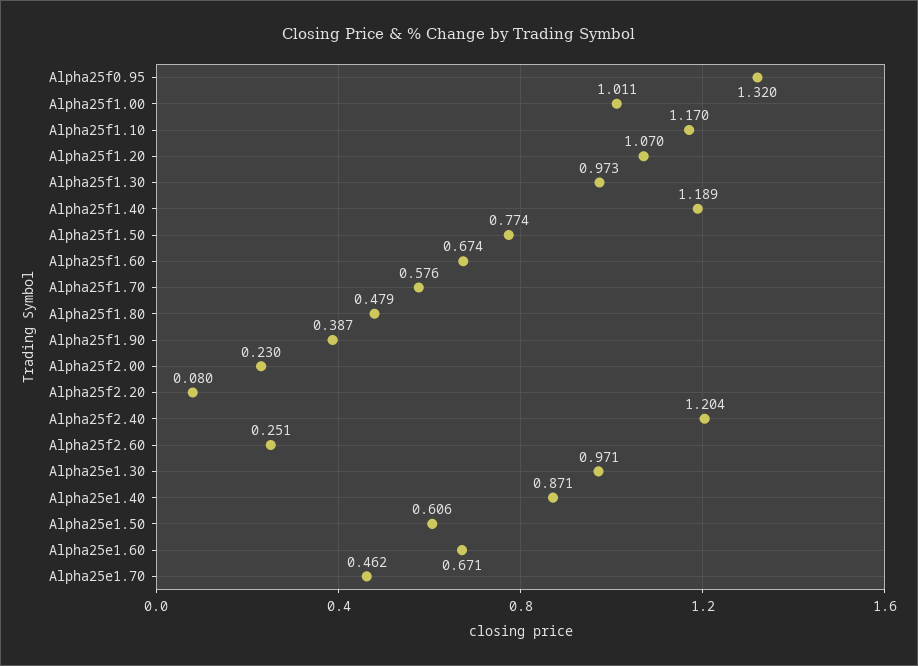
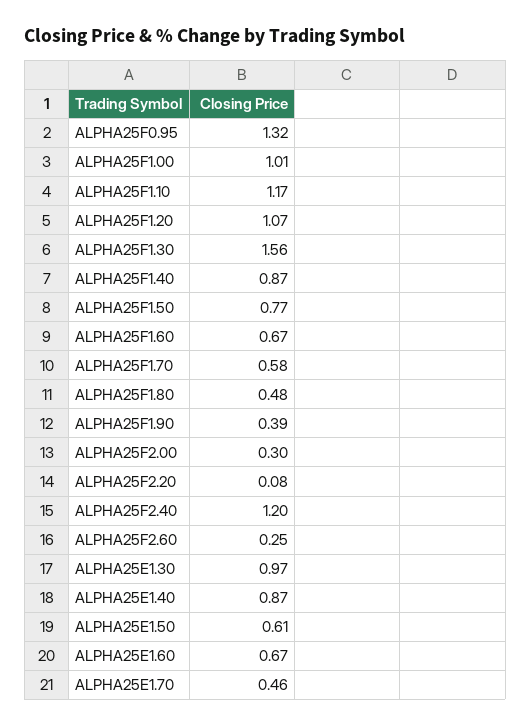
  {
    "Alpha25f0.95": 1.32,
    "Alpha25f1.00": 1.011,
    "Alpha25f1.10": 1.17,
    "Alpha25f1.20": 1.07,
-   "Alpha25f1.30": 0.973,
+   "Alpha25f1.30": 1.56,
-   "Alpha25f1.40": 1.189,
+   "Alpha25f1.40": 0.87,
    "Alpha25f1.50": 0.774,
    "Alpha25f1.60": 0.674,
    "Alpha25f1.70": 0.576,
    "Alpha25f1.80": 0.479,
    "Alpha25f1.90": 0.387,
-   "Alpha25f2.00": 0.23,
+   "Alpha25f2.00": 0.3,
    "Alpha25f2.20": 0.08,
    "Alpha25f2.40": 1.204,
    "Alpha25f2.60": 0.251,
    "Alpha25e1.30": 0.971,
    "Alpha25e1.40": 0.871,
    "Alpha25e1.50": 0.606,
    "Alpha25e1.60": 0.671,
    "Alpha25e1.70": 0.462
  }

